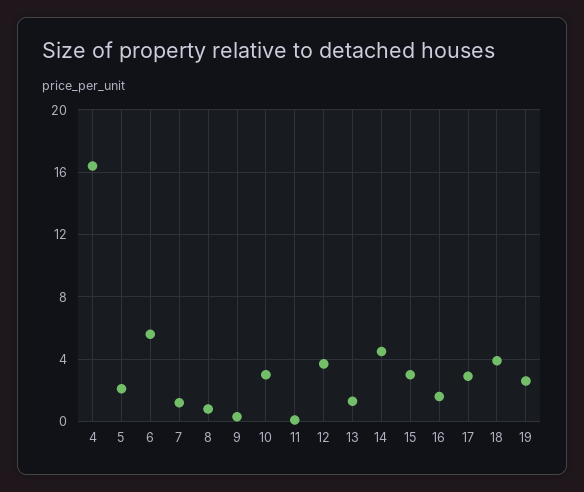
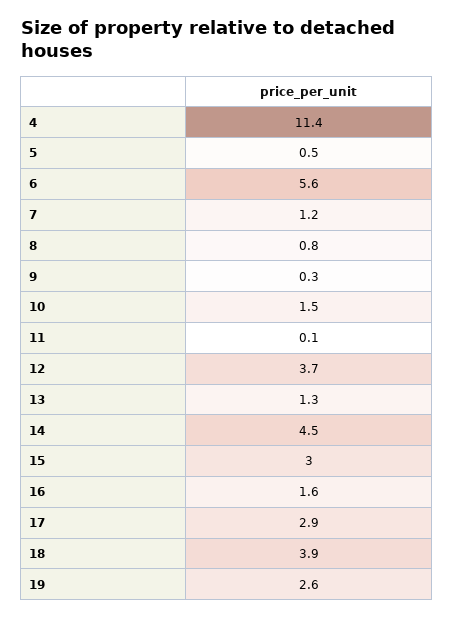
  {
-   "4": 16.5,
+   "4": 11.4,
-   "5": 2,
+   "5": 0.5,
    "6": 5.6,
    "7": 1.2,
    "8": 0.8,
    "9": 0.3,
-   "10": 3,
+   "10": 1.5,
    "11": 0.1,
    "12": 3.7,
    "13": 1.3,
    "14": 4.5,
    "15": 3,
    "16": 1.6,
    "17": 2.9,
    "18": 3.9,
    "19": 2.6
  }

